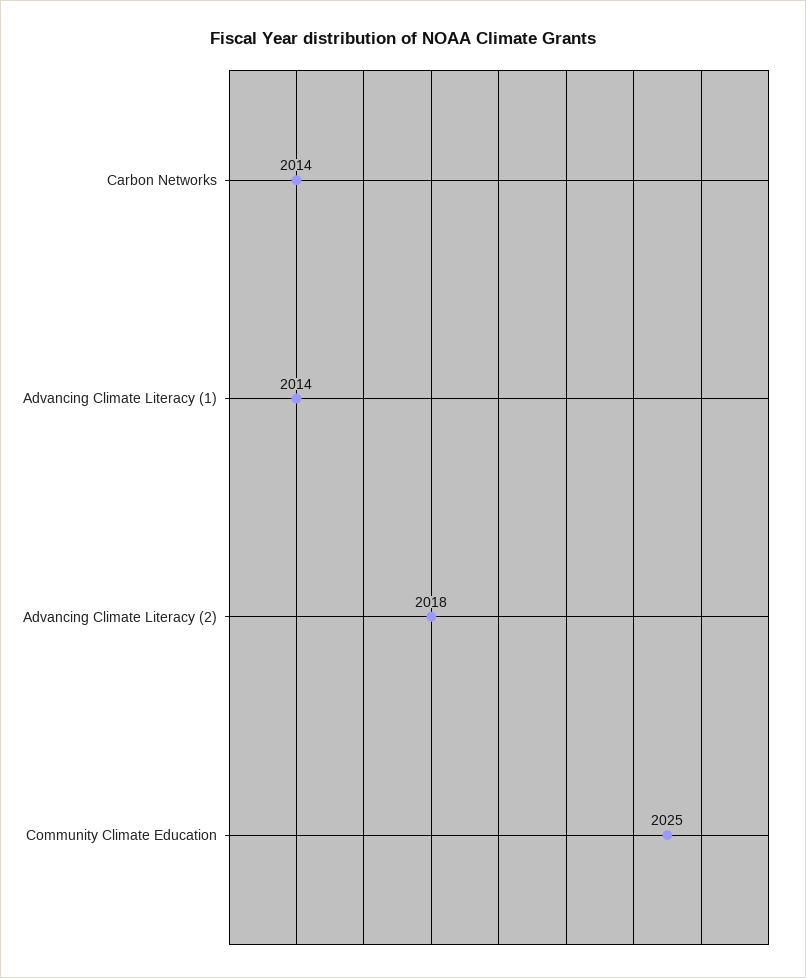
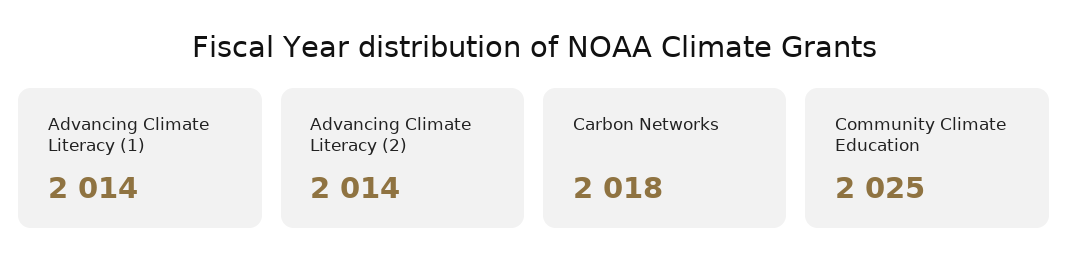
  {
-   "Carbon Networks": 2014,
+   "Carbon Networks": 2018,
    "Advancing Climate Literacy (1)": 2014,
-   "Advancing Climate Literacy (2)": 2018,
+   "Advancing Climate Literacy (2)": 2014,
    "Community Climate Education": 2025
  }

